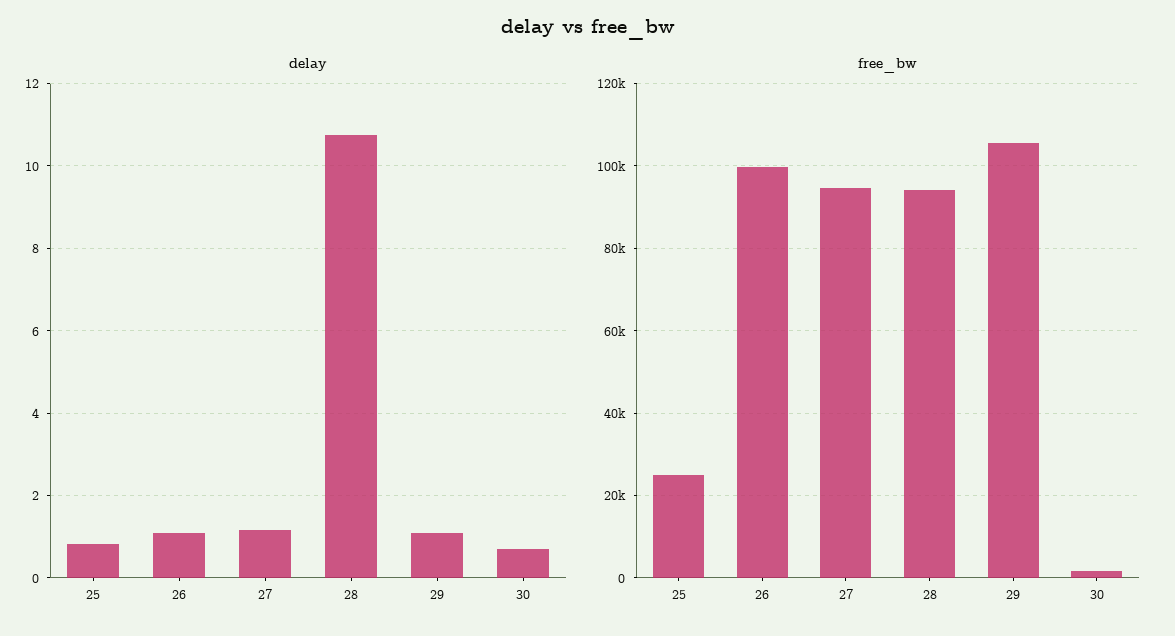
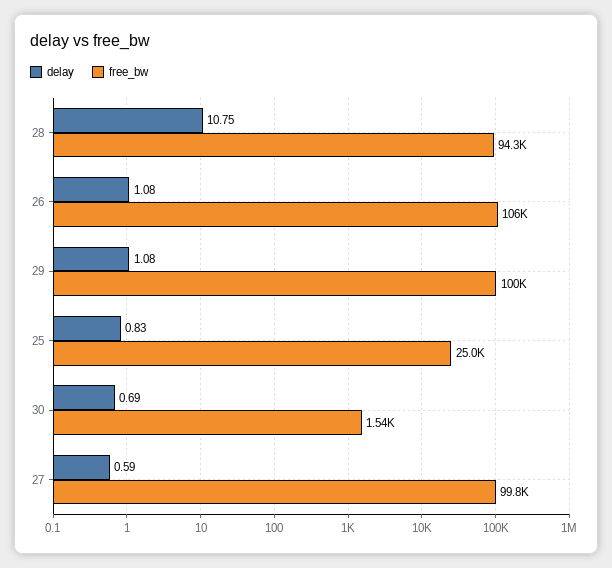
  {
    "delay": {
      "25": 0.83,
      "26": 1.08,
-     "27": 1.2,
+     "27": 0.59,
      "28": 10.75,
      "29": 1.08,
      "30": 0.69
    },
    "free_bw": {
      "25": 25000,
-     "26": 100000,
+     "26": 106000,
-     "27": 94000,
+     "27": 99800,
      "28": 94300,
-     "29": 106000,
+     "29": 100000,
      "30": 1540
    }
  }

